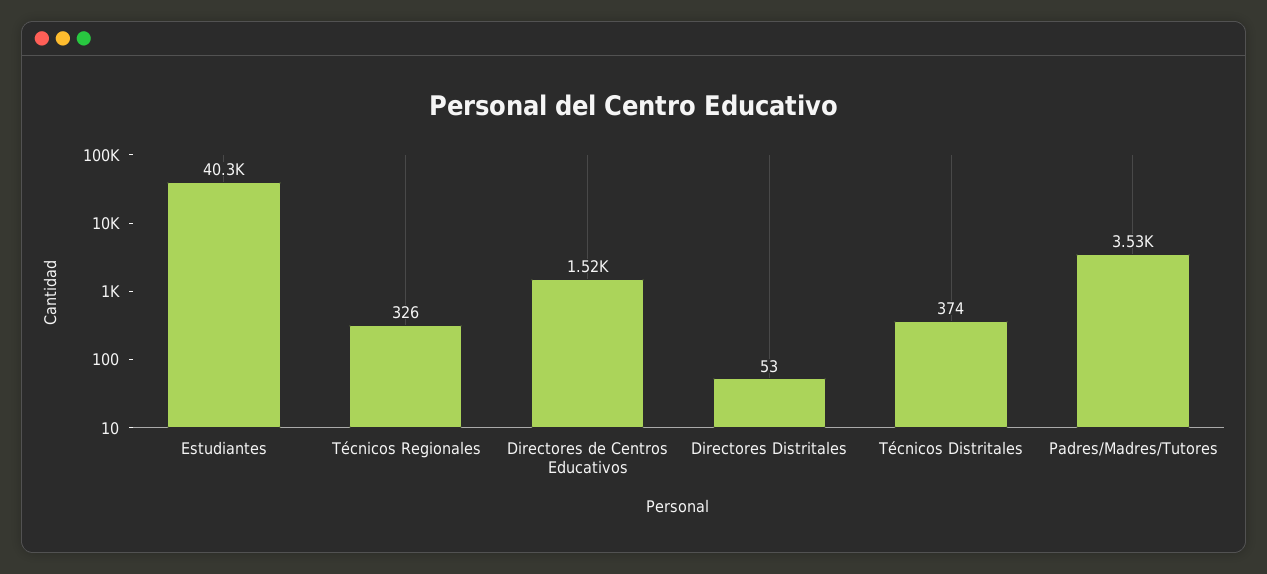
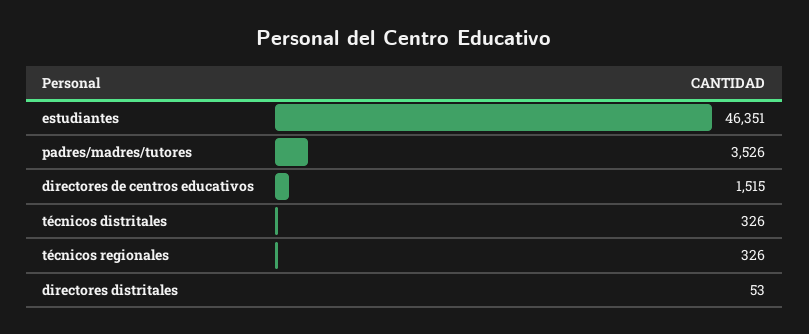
  {
-   "Estudiantes": 40300,
+   "Estudiantes": 46351,
    "Técnicos Regionales": 326,
    "Directores de Centros Educativos": 1515,
    "Directores Distritales": 53,
-   "Técnicos Distritales": 374,
+   "Técnicos Distritales": 326,
    "Padres/Madres/Tutores": 3526
  }

